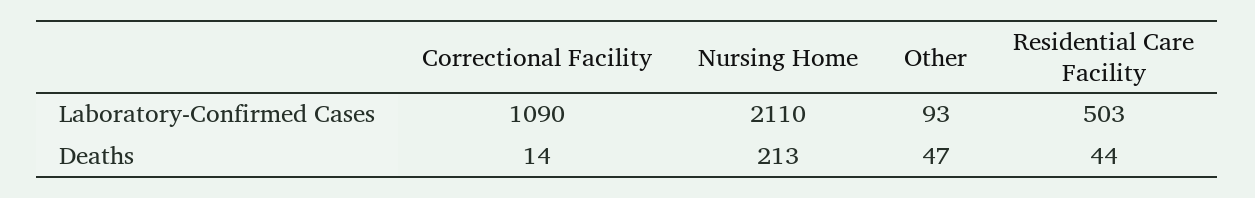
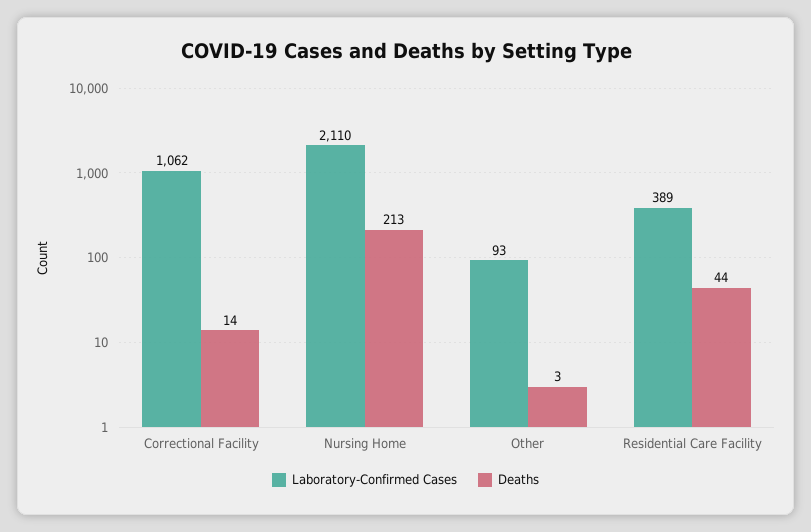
  {
    "Laboratory-Confirmed Cases": {
-     "Correctional Facility": 1090,
+     "Correctional Facility": 1062,
      "Nursing Home": 2110,
      "Other": 93,
-     "Residential Care Facility": 503
+     "Residential Care Facility": 389
    },
    "Deaths": {
      "Correctional Facility": 14,
      "Nursing Home": 213,
-     "Other": 47,
+     "Other": 3,
      "Residential Care Facility": 44
    }
  }

